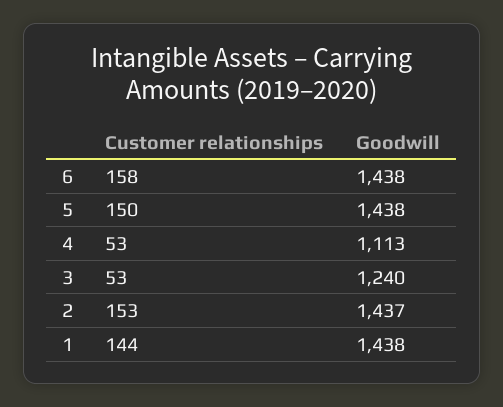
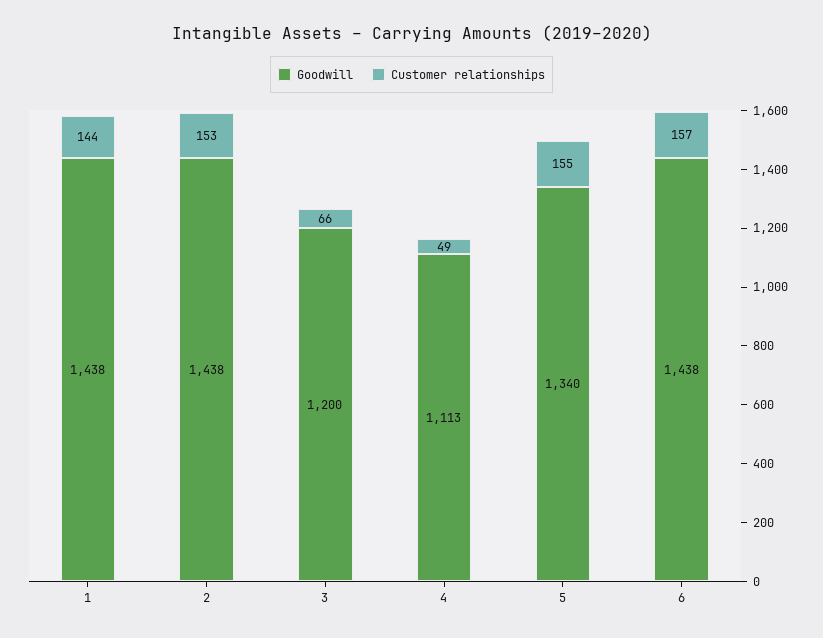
  {
    "Customer relationships": {
-     "6": 158,
+     "6": 157,
-     "5": 150,
+     "5": 155,
-     "4": 53,
+     "4": 49,
-     "3": 53,
+     "3": 66,
      "2": 153,
      "1": 144
    },
    "Goodwill": {
      "6": 1438,
-     "5": 1438,
+     "5": 1340,
      "4": 1113,
-     "3": 1240,
+     "3": 1200,
-     "2": 1437,
+     "2": 1438,
      "1": 1438
    }
  }

